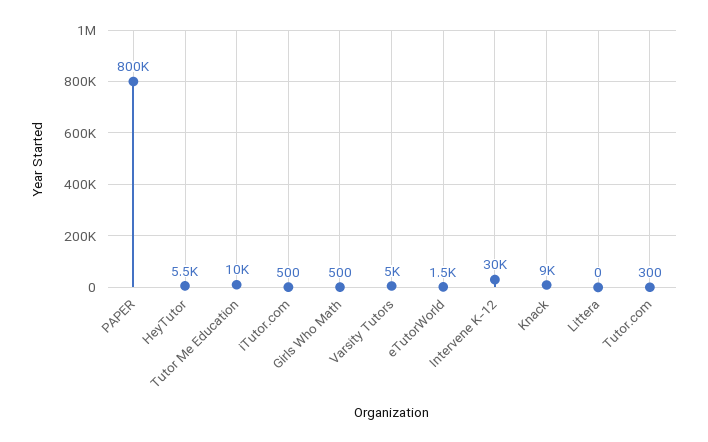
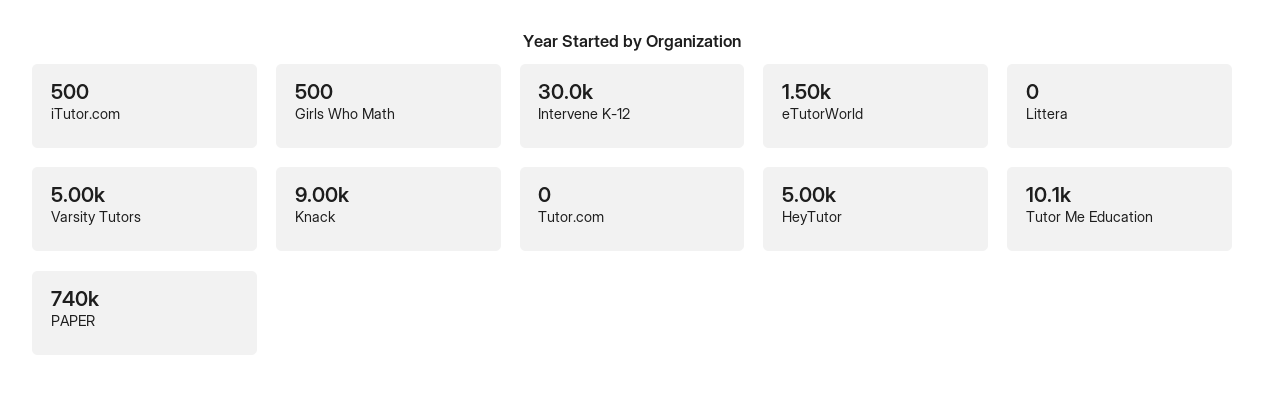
  {
-   "PAPER": 800000,
+   "PAPER": 740000,
-   "HeyTutor": 5500,
+   "HeyTutor": 5000,
    "Tutor Me Education": 10100,
    "iTutor.com": 500,
    "Girls Who Math": 500,
    "Varsity Tutors": 5000,
    "eTutorWorld": 1500,
    "Intervene K-12": 30000,
    "Knack": 9000,
    "Littera": 0,
-   "Tutor.com": 300
+   "Tutor.com": 0
  }

